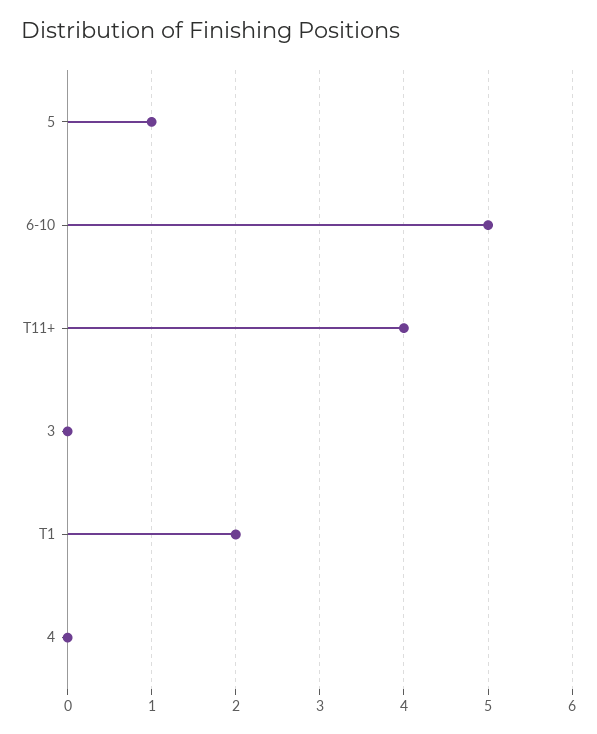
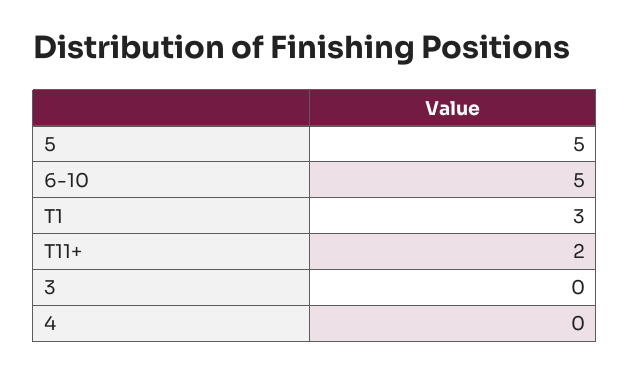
  {
-   "5": 1,
+   "5": 5,
    "6-10": 5,
-   "T11+": 4,
+   "T11+": 2,
    "3": 0,
-   "T1": 2,
+   "T1": 3,
    "4": 0
  }

